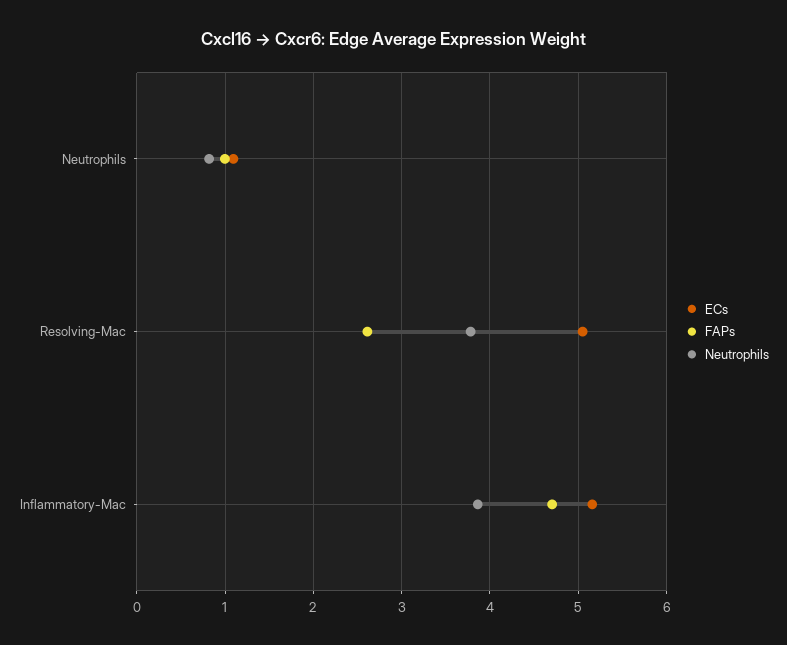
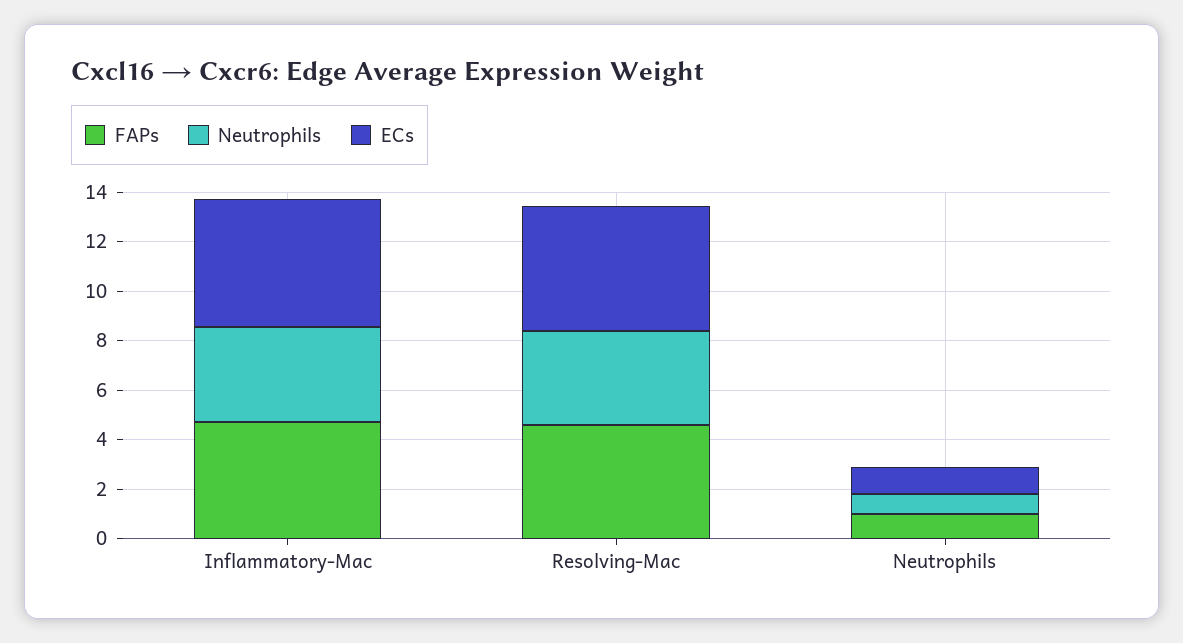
  {
    "ECs": {
      "Neutrophils": 1.1,
      "Resolving-Mac": 5.1,
      "Inflammatory-Mac": 5.2
    },
    "FAPs": {
      "Neutrophils": 1,
-     "Resolving-Mac": 2.6,
+     "Resolving-Mac": 4.5,
      "Inflammatory-Mac": 4.7
    },
    "Neutrophils": {
      "Neutrophils": 0.8,
      "Resolving-Mac": 3.8,
      "Inflammatory-Mac": 3.9
    }
  }

